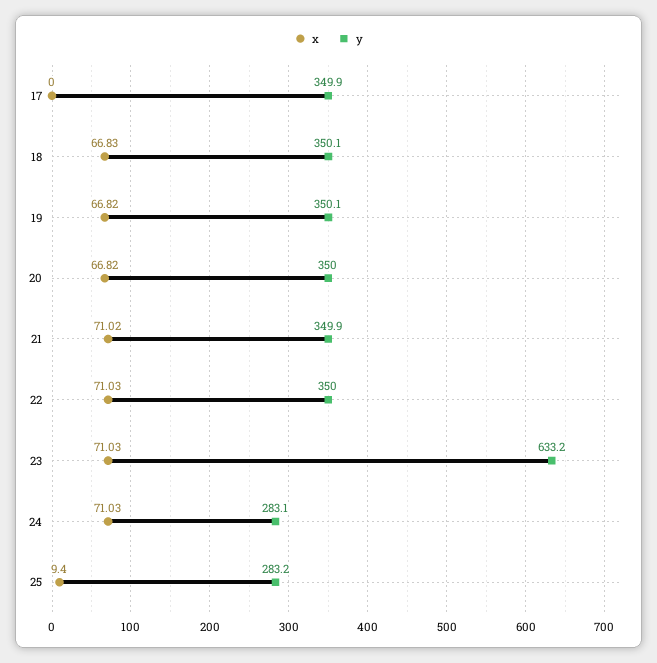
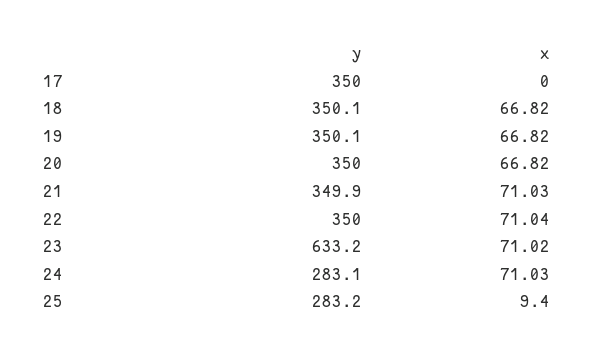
  {
    "x": {
      "17": 0,
-     "18": 66.83,
+     "18": 66.82,
      "19": 66.82,
      "20": 66.82,
-     "21": 71.02,
+     "21": 71.03,
-     "22": 71.03,
+     "22": 71.04,
-     "23": 71.03,
+     "23": 71.02,
      "24": 71.03,
      "25": 9.4
    },
    "y": {
-     "17": 349.9,
+     "17": 350,
      "18": 350.1,
      "19": 350.1,
      "20": 350,
      "21": 349.9,
      "22": 350,
      "23": 633.2,
      "24": 283.1,
      "25": 283.2
    }
  }

